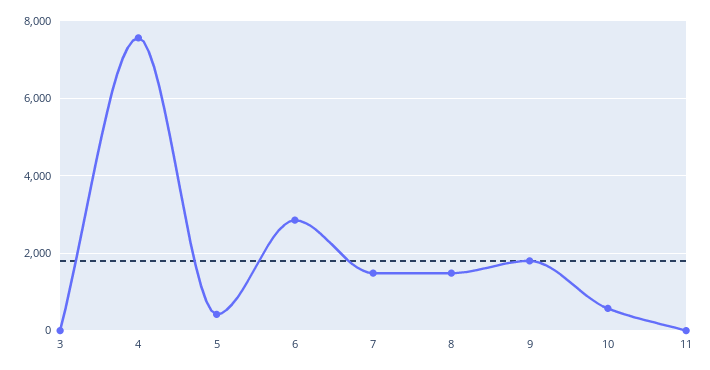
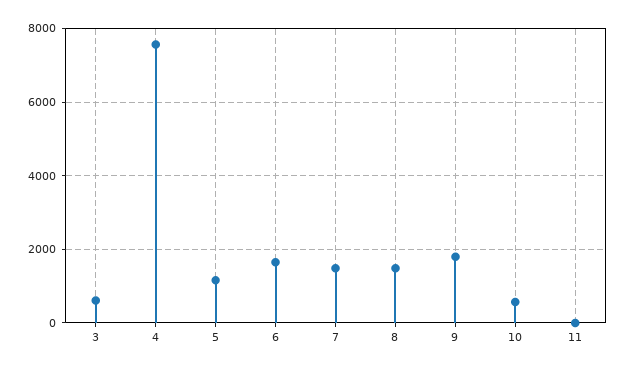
  {
-   "3": 0,
+   "3": 600,
    "4": 7600,
-   "5": 400,
+   "5": 1200,
-   "6": 2800,
+   "6": 1600,
    "7": 1400,
    "8": 1400,
    "9": 1800,
    "10": 600,
    "11": 0
  }

